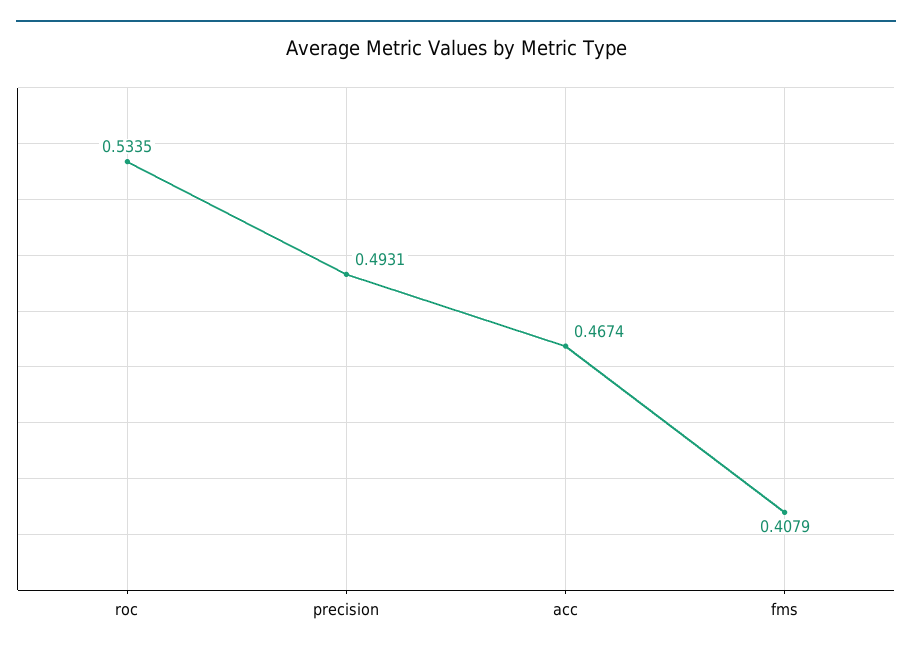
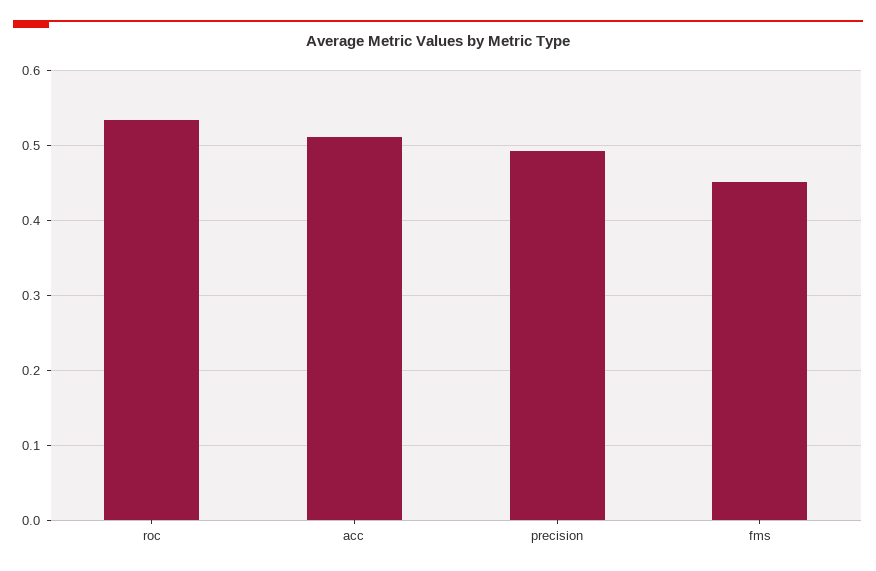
  {
    "roc": 0.5335,
    "precision": 0.4931,
-   "acc": 0.4674,
+   "acc": 0.51,
-   "fms": 0.4079
+   "fms": 0.45
  }

